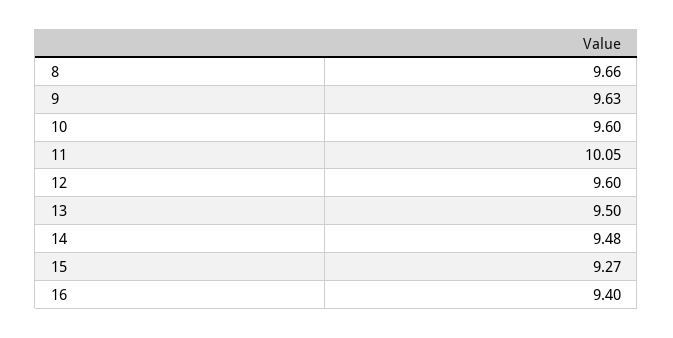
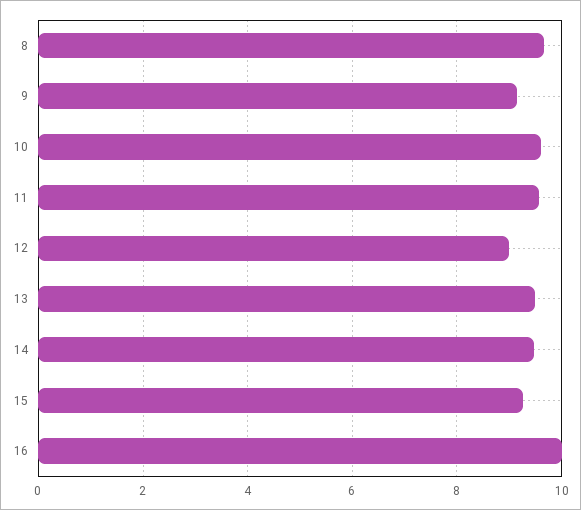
  {
    "8": 9.66,
-   "9": 9.63,
+   "9": 9.2,
    "10": 9.6,
-   "11": 10.05,
+   "11": 9.6,
-   "12": 9.6,
+   "12": 9,
    "13": 9.5,
    "14": 9.48,
    "15": 9.27,
-   "16": 9.4
+   "16": 10
  }

